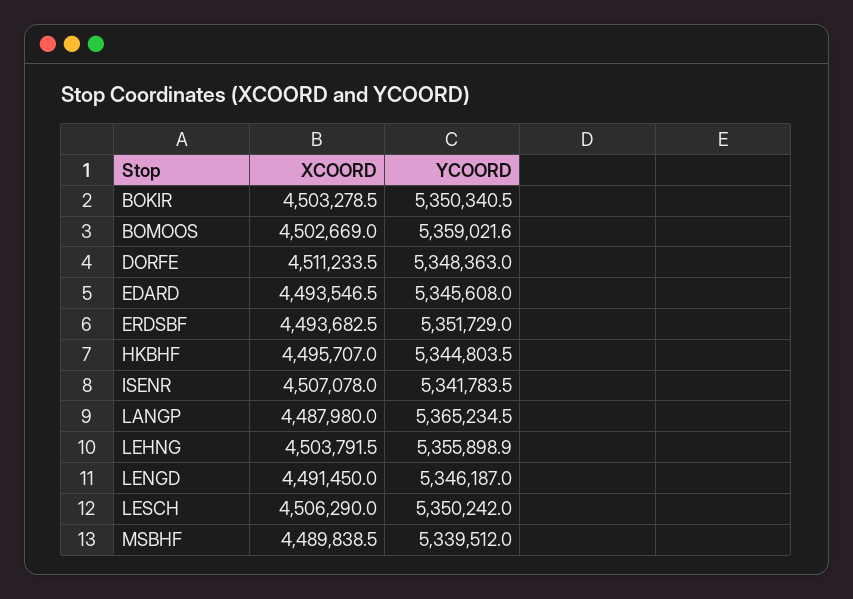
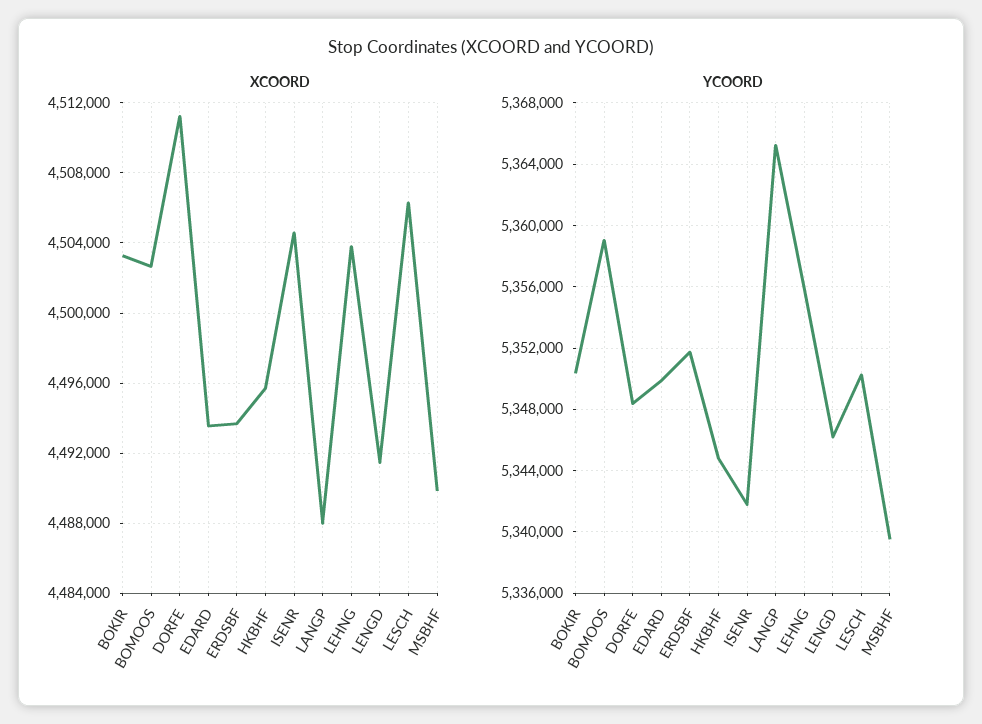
  {
    "XCOORD": {
      "BOKIR": 4503278.5,
      "BOMOOS": 4502669,
      "DORFE": 4511233.5,
      "EDARD": 4493546.5,
      "ERDSBF": 4493682.5,
      "HKBHF": 4495707,
-     "ISENR": 4507078,
+     "ISENR": 4504500,
      "LANGP": 4487980,
      "LEHNG": 4503791.5,
      "LENGD": 4491450,
      "LESCH": 4506290,
      "MSBHF": 4489838.5
    },
    "YCOORD": {
      "BOKIR": 5350340.5,
      "BOMOOS": 5359021.6,
      "DORFE": 5348363,
-     "EDARD": 5345608,
+     "EDARD": 5350000,
      "ERDSBF": 5351729,
      "HKBHF": 5344803.5,
      "ISENR": 5341783.5,
      "LANGP": 5365234.5,
      "LEHNG": 5355898.9,
      "LENGD": 5346187,
      "LESCH": 5350242,
      "MSBHF": 5339512
    }
  }

